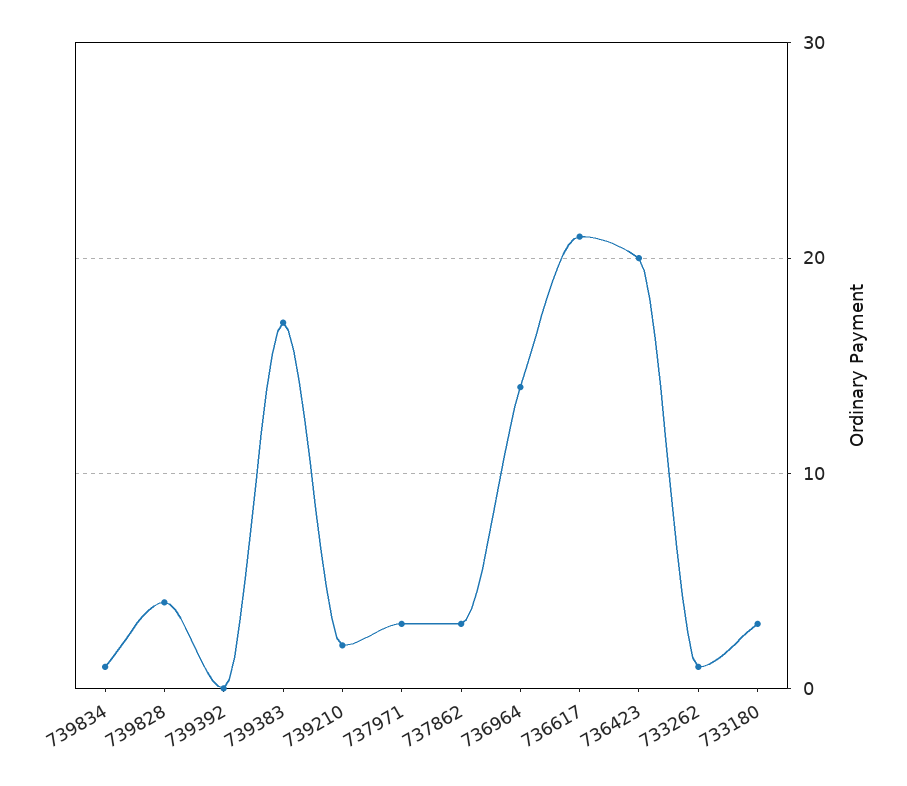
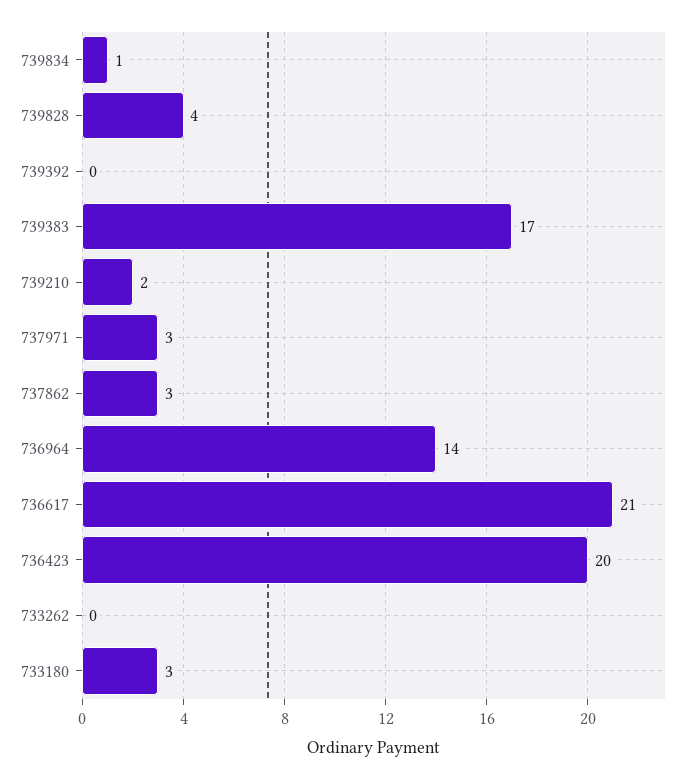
  {
    "739834": 1,
    "739828": 4,
    "739392": 0,
    "739383": 17,
    "739210": 2,
    "737971": 3,
    "737862": 3,
    "736964": 14,
    "736617": 21,
    "736423": 20,
-   "733262": 1,
+   "733262": 0,
    "733180": 3
  }

